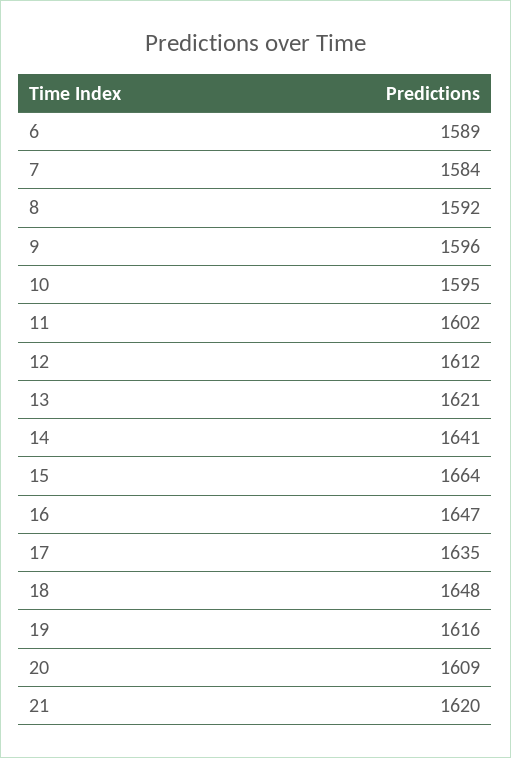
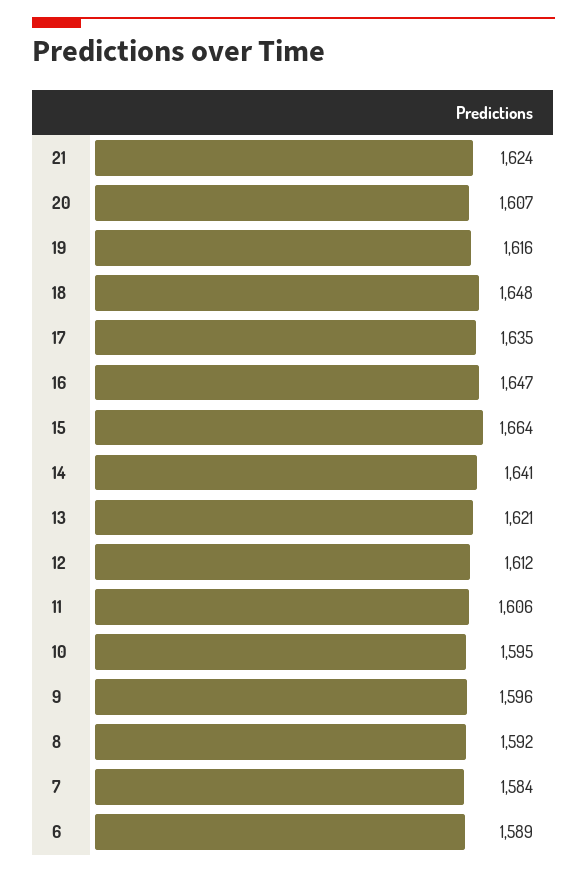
  {
    "6": 1589,
    "7": 1584,
    "8": 1592,
    "9": 1596,
    "10": 1595,
-   "11": 1602,
+   "11": 1606,
    "12": 1612,
    "13": 1621,
    "14": 1641,
    "15": 1664,
    "16": 1647,
    "17": 1635,
    "18": 1648,
    "19": 1616,
-   "20": 1609,
+   "20": 1607,
-   "21": 1620
+   "21": 1624
  }

